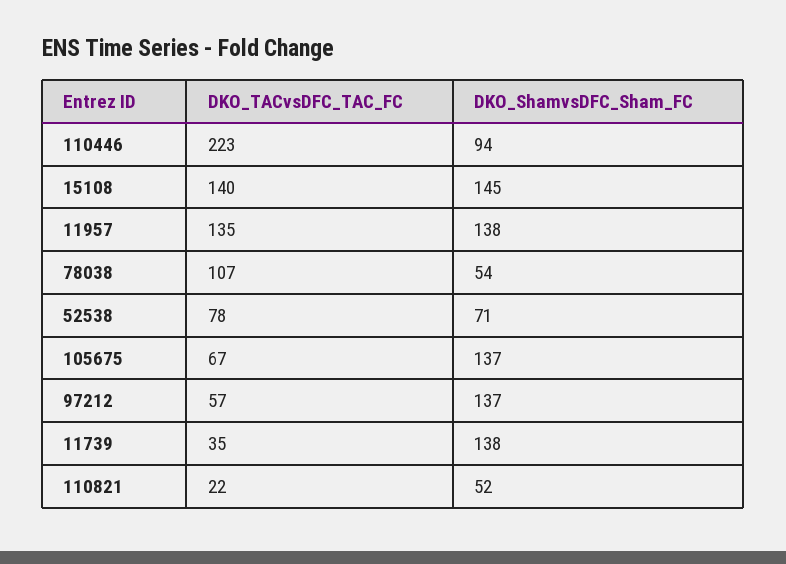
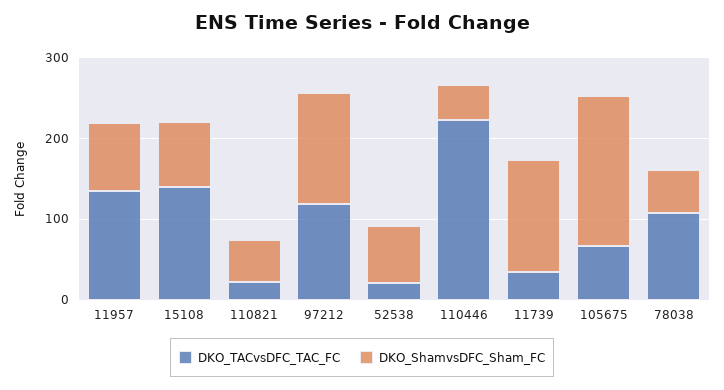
  {
    "DKO_TACvsDFC_TAC_FC": {
      "110446": 223,
      "15108": 140,
      "11957": 135,
      "78038": 107,
-     "52538": 78,
+     "52538": 20,
      "105675": 67,
-     "97212": 57,
+     "97212": 120,
      "11739": 35,
      "110821": 22
    },
    "DKO_ShamvsDFC_Sham_FC": {
-     "110446": 94,
+     "110446": 40,
-     "15108": 145,
+     "15108": 80,
-     "11957": 138,
+     "11957": 80,
      "78038": 54,
      "52538": 71,
-     "105675": 137,
+     "105675": 180,
      "97212": 137,
      "11739": 138,
      "110821": 52
    }
  }

